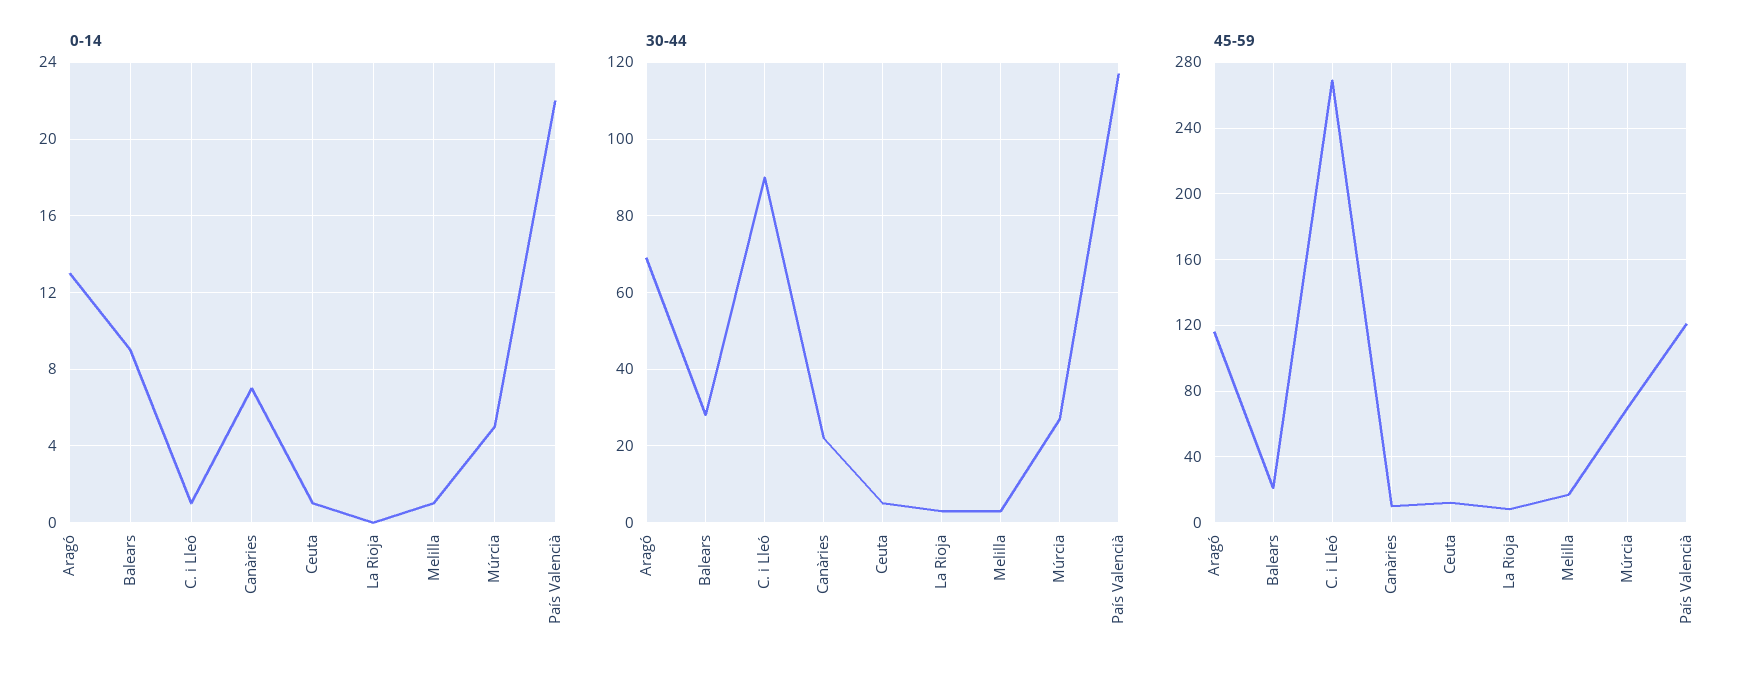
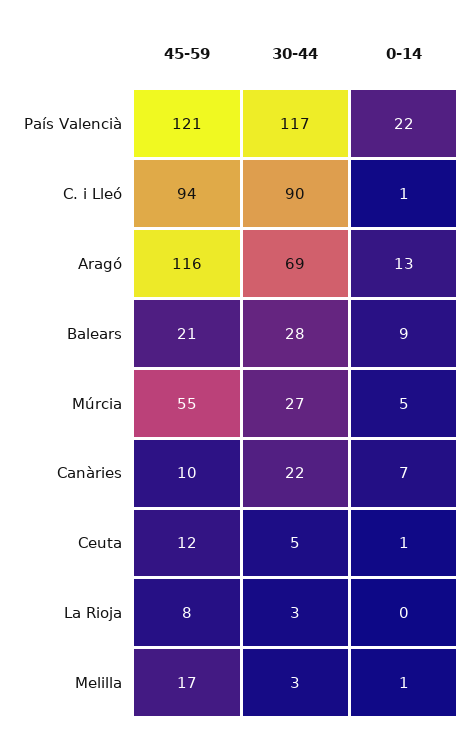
  {
    "0-14": {
      "Aragó": 13,
      "Balears": 9,
      "C. i Lleó": 1,
      "Canàries": 7,
      "Ceuta": 1,
      "La Rioja": 0,
      "Melilla": 1,
      "Múrcia": 5,
      "País Valencià": 22
    },
    "30-44": {
      "Aragó": 69,
      "Balears": 28,
      "C. i Lleó": 90,
      "Canàries": 22,
      "Ceuta": 5,
      "La Rioja": 3,
      "Melilla": 3,
      "Múrcia": 27,
      "País Valencià": 117
    },
    "45-59": {
      "Aragó": 116,
      "Balears": 21,
-     "C. i Lleó": 270,
+     "C. i Lleó": 94,
      "Canàries": 10,
      "Ceuta": 12,
      "La Rioja": 8,
      "Melilla": 17,
-     "Múrcia": 70,
+     "Múrcia": 55,
      "País Valencià": 121
    }
  }

